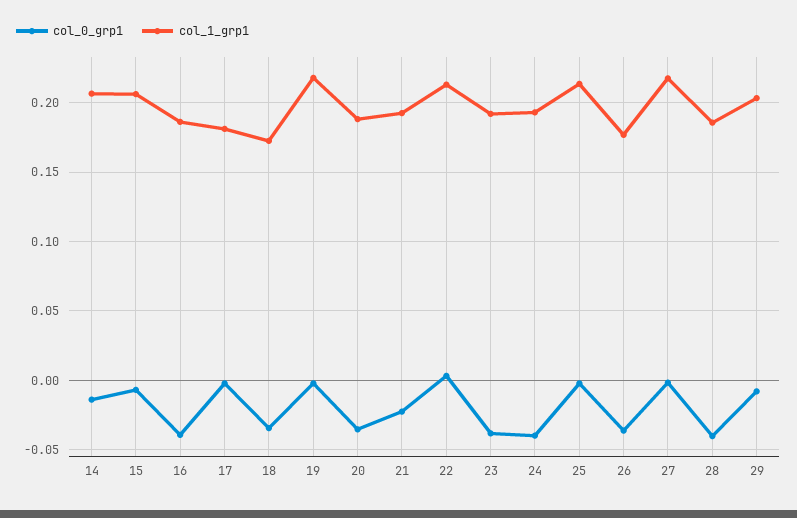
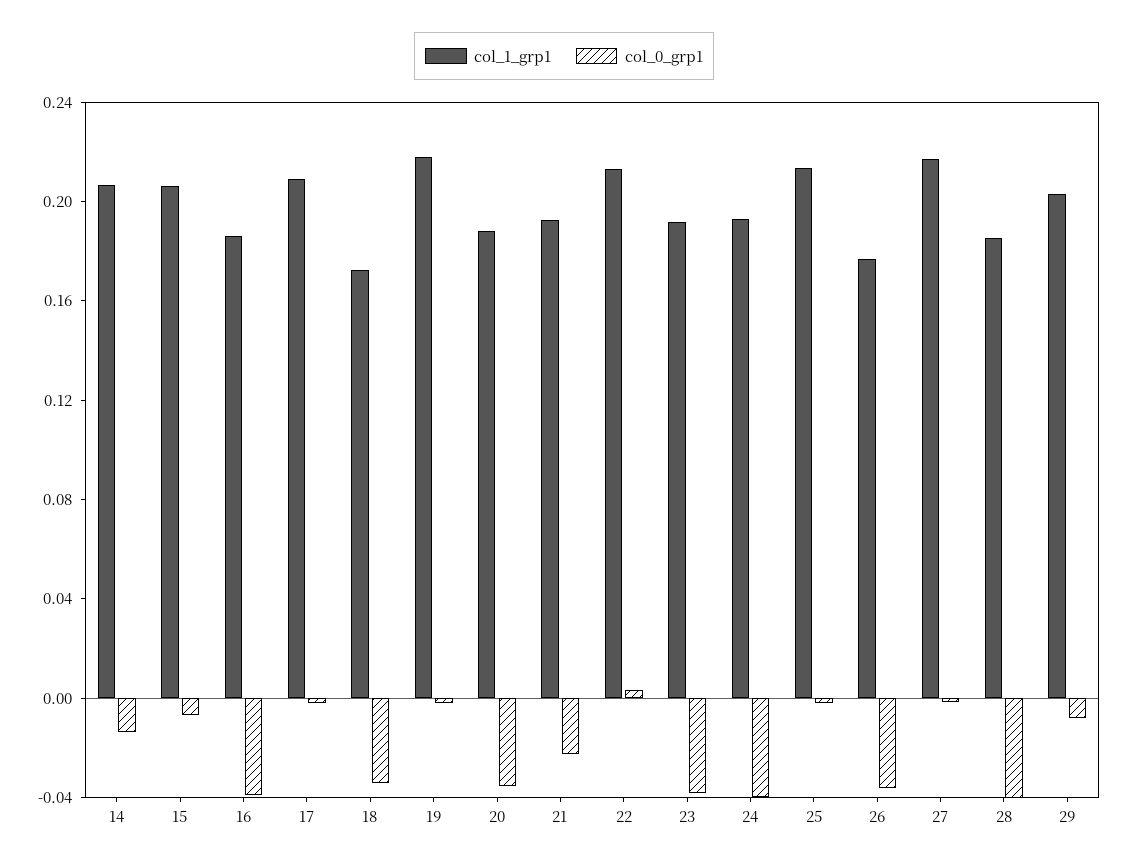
  {
    "col_0_grp1": {
      "14": -0.015,
      "15": -0.005,
      "16": -0.04,
      "17": 0,
      "18": -0.035,
      "19": 0,
      "20": -0.035,
      "21": -0.025,
      "22": 0.005,
      "23": -0.04,
      "24": -0.04,
      "25": 0,
      "26": -0.035,
      "27": 0,
      "28": -0.04,
      "29": -0.01
    },
    "col_1_grp1": {
      "14": 0.205,
      "15": 0.205,
      "16": 0.185,
-     "17": 0.18,
+     "17": 0.21,
      "18": 0.17,
      "19": 0.22,
      "20": 0.19,
      "21": 0.19,
      "22": 0.215,
      "23": 0.19,
      "24": 0.195,
      "25": 0.215,
      "26": 0.175,
      "27": 0.215,
      "28": 0.185,
      "29": 0.205
    }
  }

